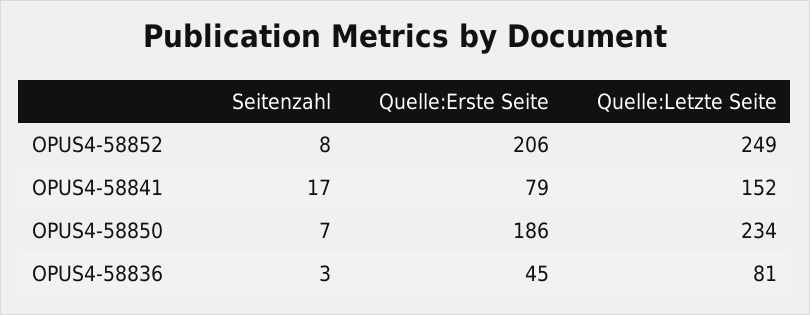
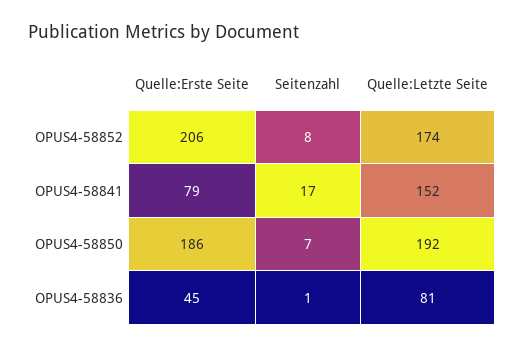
  {
    "Seitenzahl": {
      "OPUS4-58852": 8,
      "OPUS4-58841": 17,
      "OPUS4-58850": 7,
-     "OPUS4-58836": 3
+     "OPUS4-58836": 1
    },
    "Quelle:Erste Seite": {
      "OPUS4-58852": 206,
      "OPUS4-58841": 79,
      "OPUS4-58850": 186,
      "OPUS4-58836": 45
    },
    "Quelle:Letzte Seite": {
-     "OPUS4-58852": 249,
+     "OPUS4-58852": 174,
      "OPUS4-58841": 152,
-     "OPUS4-58850": 234,
+     "OPUS4-58850": 192,
      "OPUS4-58836": 81
    }
  }

